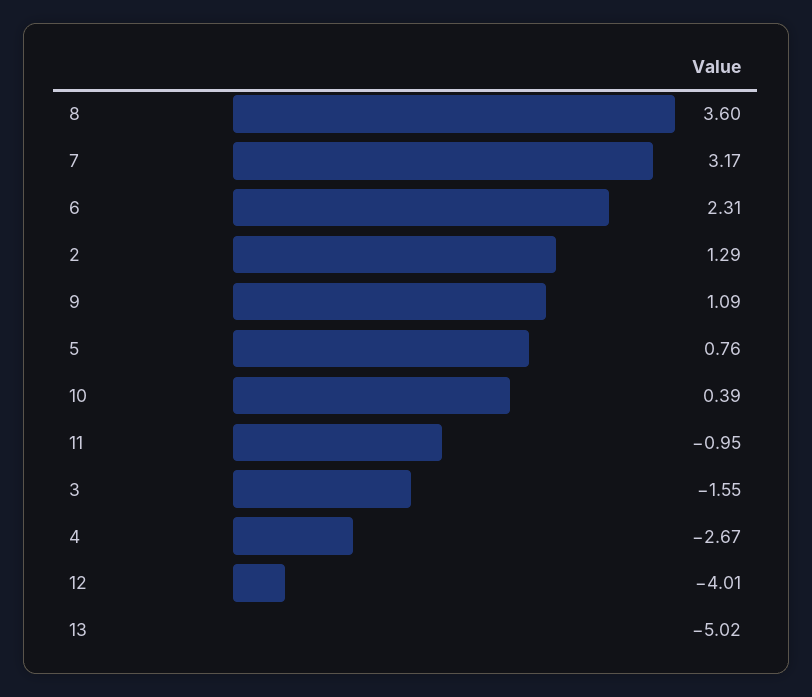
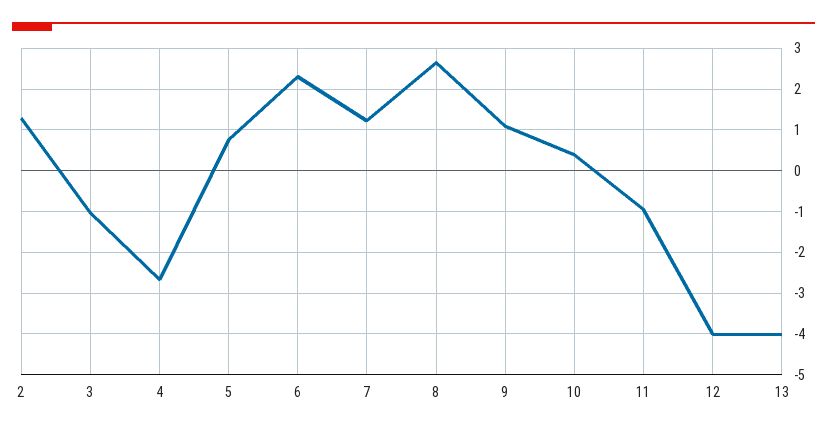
  {
-   "8": 3.6,
+   "8": 2.6,
-   "7": 3.17,
+   "7": 1.2,
    "6": 2.31,
    "2": 1.29,
    "9": 1.09,
    "5": 0.76,
    "10": 0.39,
    "11": -0.95,
-   "3": -1.55,
+   "3": -1,
    "4": -2.67,
    "12": -4.01,
-   "13": -5.02
+   "13": -4
  }

